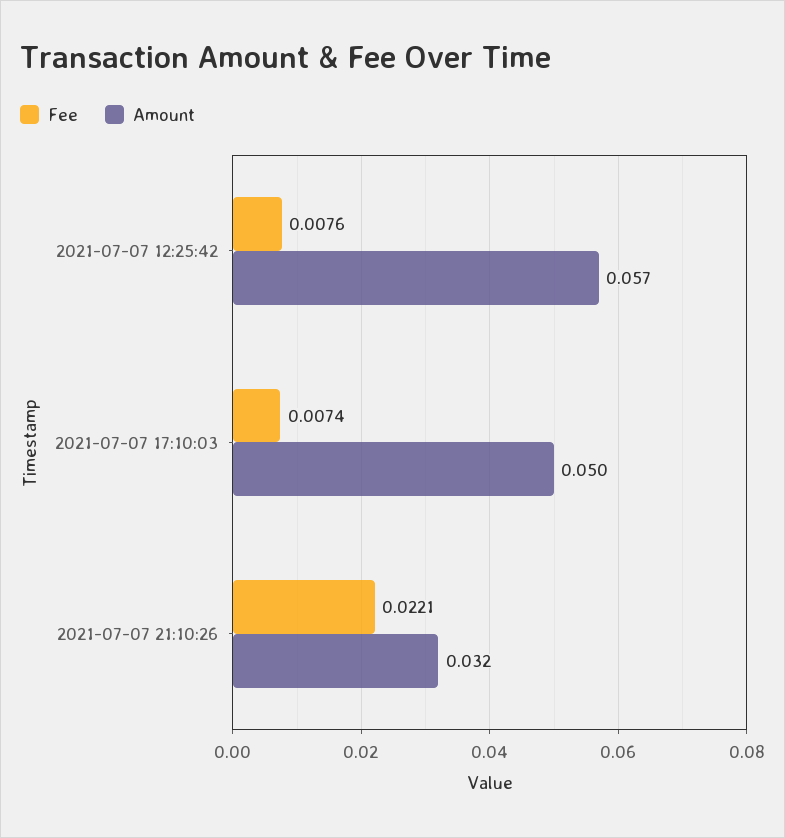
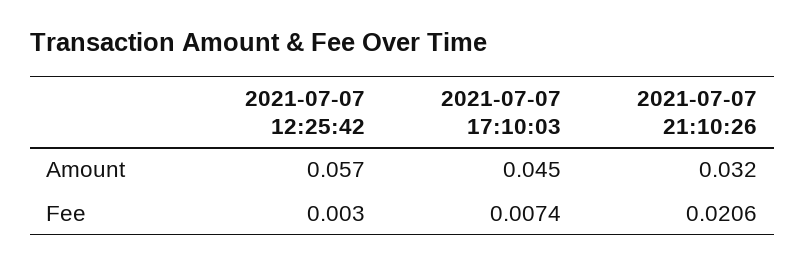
  {
    "Fee": {
-     "2021-07-07 12:25:42": 0.0076,
+     "2021-07-07 12:25:42": 0.003,
      "2021-07-07 17:10:03": 0.0074,
-     "2021-07-07 21:10:26": 0.0221
+     "2021-07-07 21:10:26": 0.0206
    },
    "Amount": {
      "2021-07-07 12:25:42": 0.057,
-     "2021-07-07 17:10:03": 0.05,
+     "2021-07-07 17:10:03": 0.045,
      "2021-07-07 21:10:26": 0.032
    }
  }

